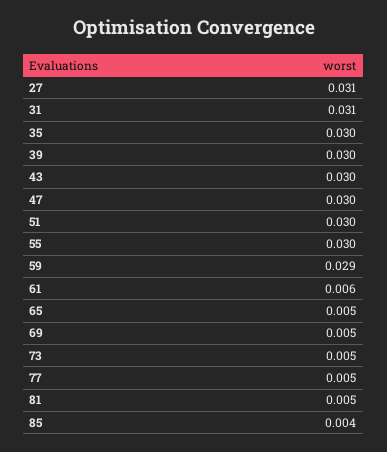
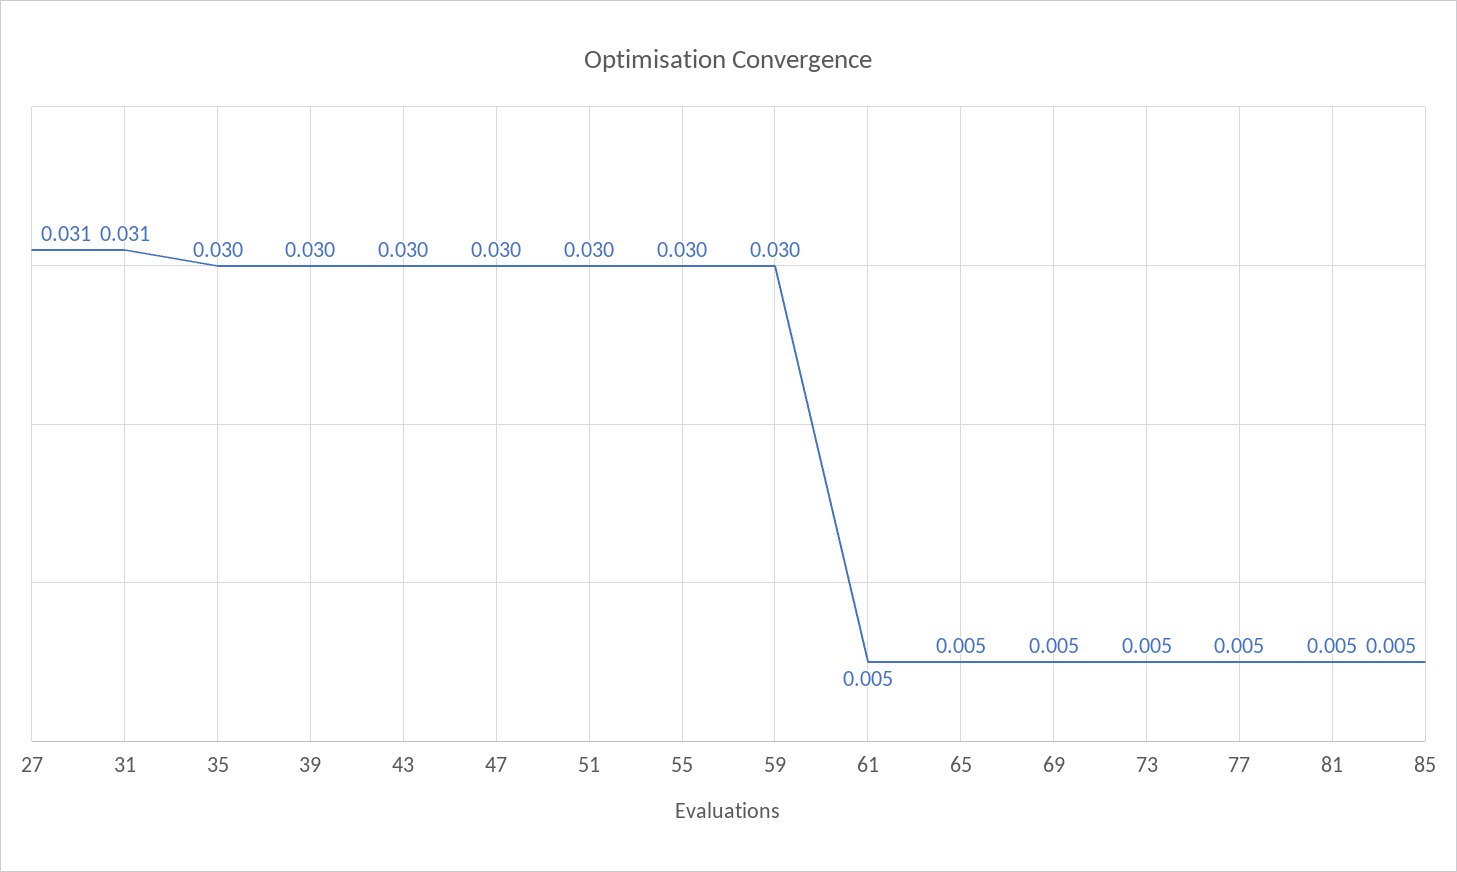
  {
    "27": 0.031,
    "31": 0.031,
    "35": 0.03,
    "39": 0.03,
    "43": 0.03,
    "47": 0.03,
    "51": 0.03,
    "55": 0.03,
-   "59": 0.029,
+   "59": 0.03,
-   "61": 0.006,
+   "61": 0.005,
    "65": 0.005,
    "69": 0.005,
    "73": 0.005,
    "77": 0.005,
    "81": 0.005,
-   "85": 0.004
+   "85": 0.005
  }

